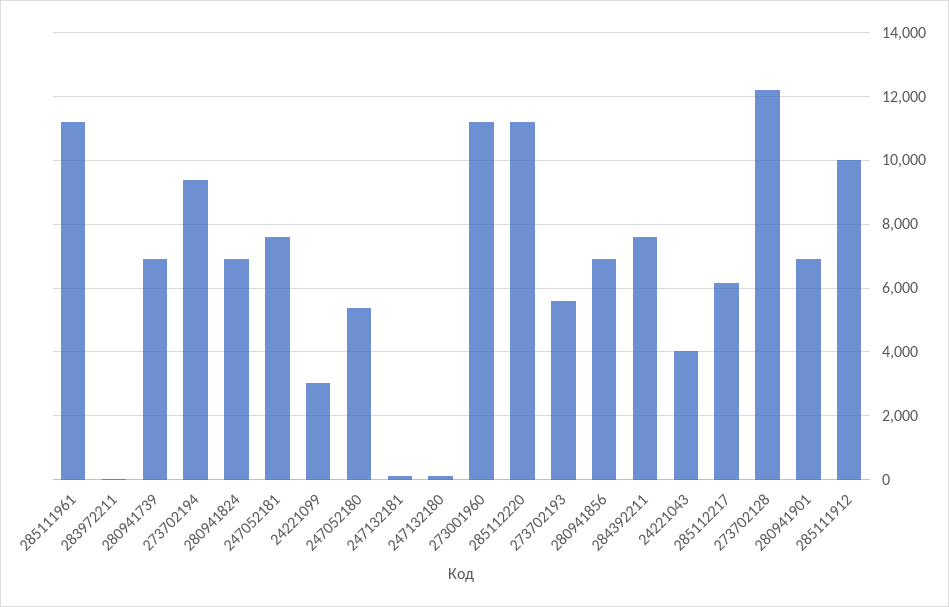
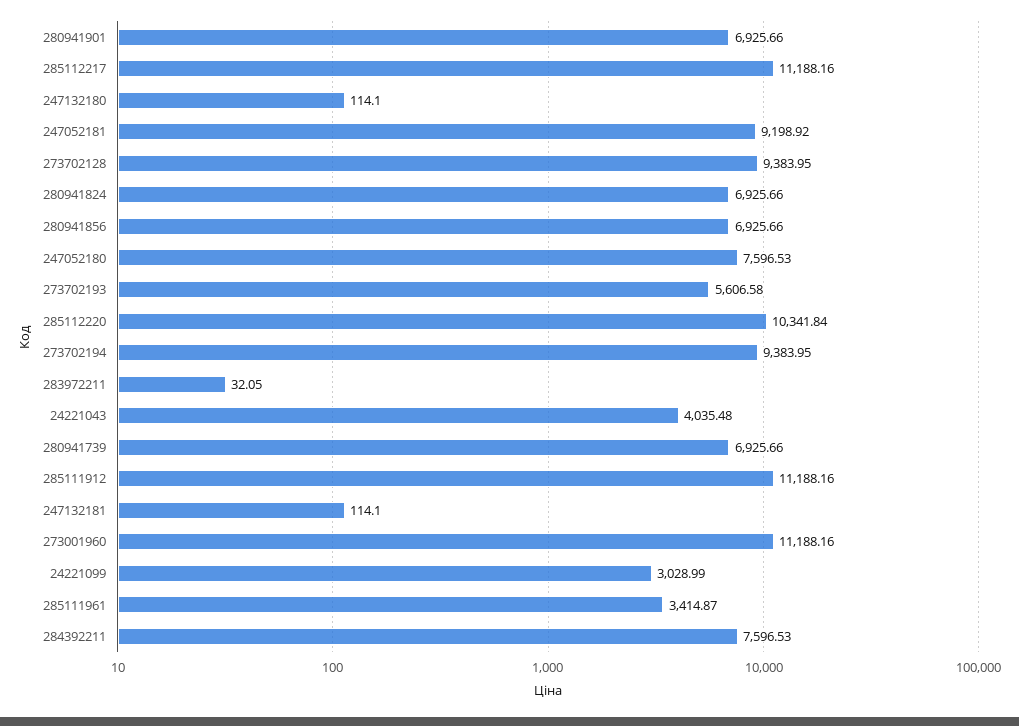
  {
-   "285111961": 11200,
+   "285111961": 3414.87,
    "283972211": 32.05,
    "280941739": 6925.66,
    "273702194": 9383.95,
    "280941824": 6925.66,
-   "247052181": 7600,
+   "247052181": 9198.92,
    "24221099": 3028.99,
-   "247052180": 5400,
+   "247052180": 7596.53,
    "247132181": 114.1,
    "247132180": 114.1,
    "273001960": 11188.16,
-   "285112220": 11200,
+   "285112220": 10341.84,
    "273702193": 5606.58,
    "280941856": 6925.66,
    "284392211": 7596.53,
    "24221043": 4035.48,
-   "285112217": 6200,
+   "285112217": 11188.16,
-   "273702128": 12200,
+   "273702128": 9383.95,
    "280941901": 6925.66,
-   "285111912": 10000
+   "285111912": 11188.16
  }

